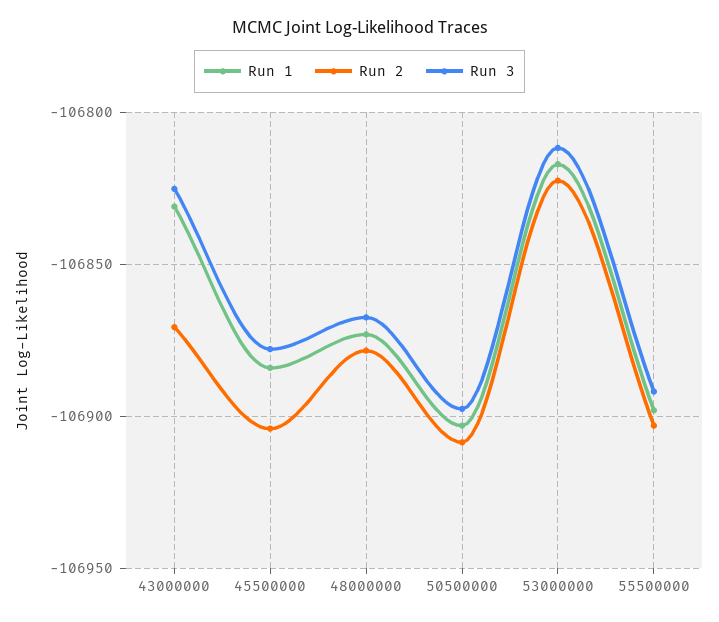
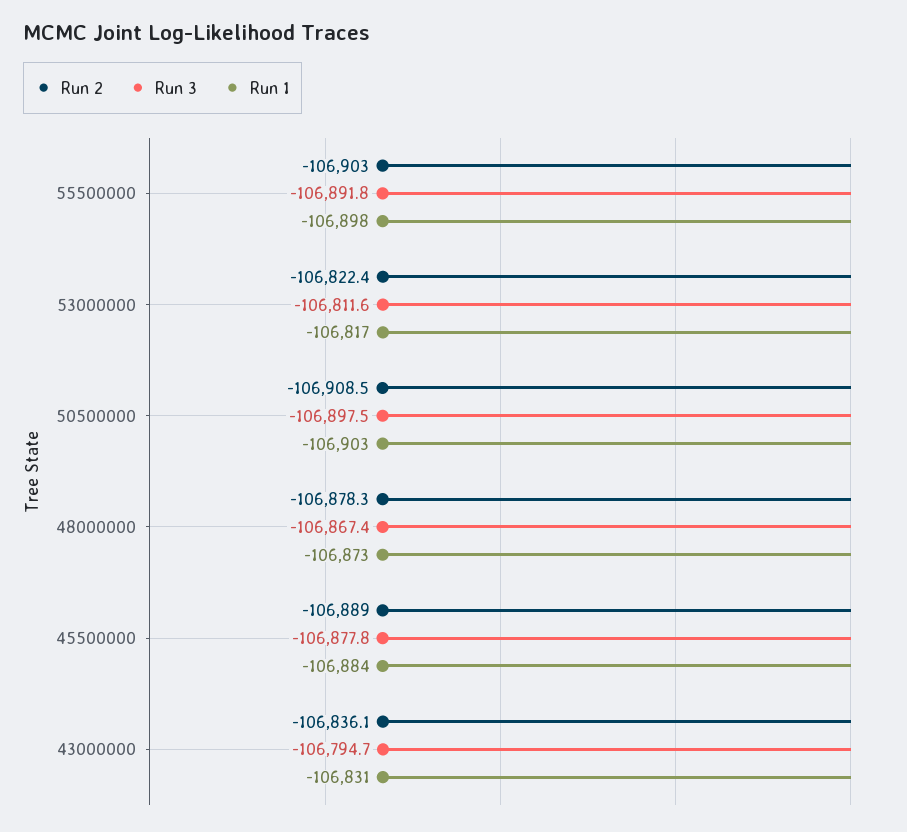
  {
    "Run 1": {
      "43000000": -106831,
      "45500000": -106884,
      "48000000": -106873,
      "50500000": -106903,
      "53000000": -106817,
      "55500000": -106898
    },
    "Run 2": {
-     "43000000": -106870,
+     "43000000": -106836.1,
-     "45500000": -106905,
+     "45500000": -106889,
      "48000000": -106878.3,
      "50500000": -106908.5,
      "53000000": -106822.4,
      "55500000": -106903
    },
    "Run 3": {
-     "43000000": -106825,
+     "43000000": -106794.7,
      "45500000": -106877.8,
      "48000000": -106867.4,
      "50500000": -106897.5,
      "53000000": -106811.6,
      "55500000": -106891.8
    }
  }

